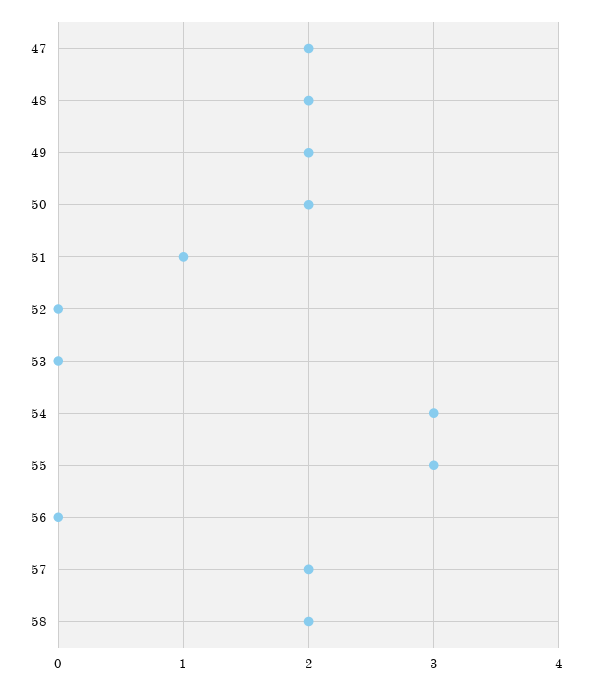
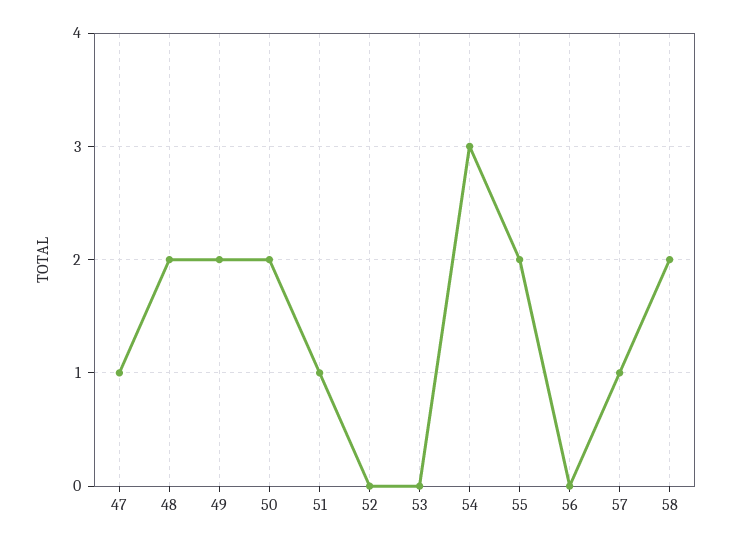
  {
-   "47": 2,
+   "47": 1,
    "48": 2,
    "49": 2,
    "50": 2,
    "51": 1,
    "52": 0,
    "53": 0,
    "54": 3,
-   "55": 3,
+   "55": 2,
    "56": 0,
-   "57": 2,
+   "57": 1,
    "58": 2
  }

